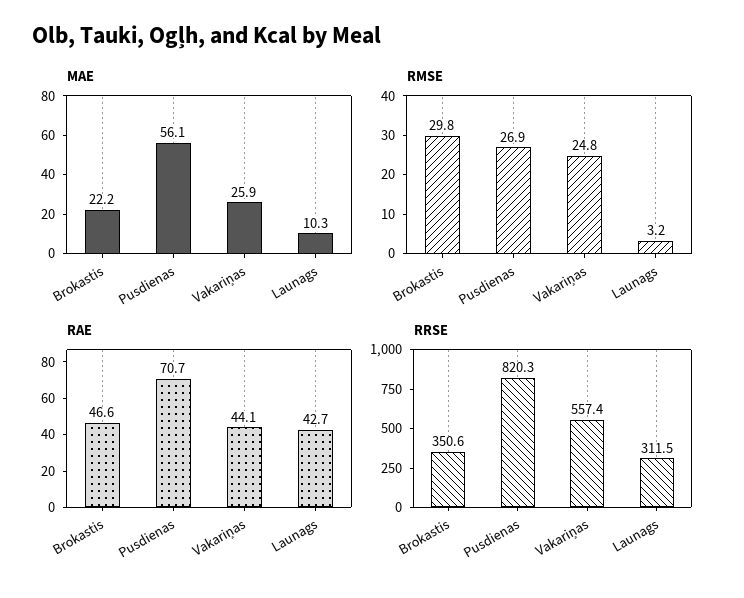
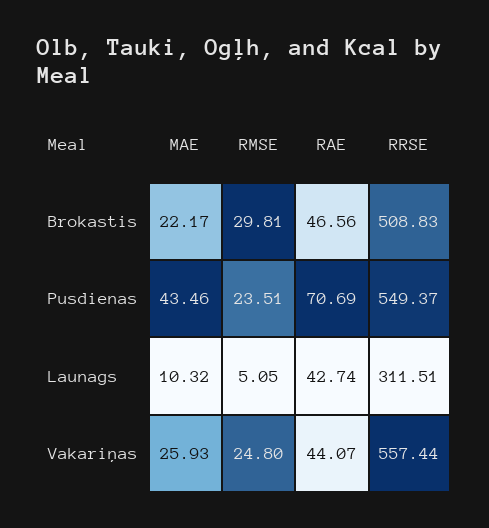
  {
    "MAE": {
      "Brokastis": 22.17,
-     "Pusdienas": 56.1,
+     "Pusdienas": 43.46,
      "Vakariņas": 25.93,
      "Launags": 10.32
    },
    "RMSE": {
      "Brokastis": 29.81,
-     "Pusdienas": 26.9,
+     "Pusdienas": 23.51,
      "Vakariņas": 24.8,
-     "Launags": 3.2
+     "Launags": 5.05
    },
    "RAE": {
      "Brokastis": 46.56,
      "Pusdienas": 70.69,
      "Vakariņas": 44.07,
      "Launags": 42.74
    },
    "RRSE": {
-     "Brokastis": 350.6,
+     "Brokastis": 508.83,
-     "Pusdienas": 820.3,
+     "Pusdienas": 549.37,
      "Vakariņas": 557.44,
      "Launags": 311.51
    }
  }

